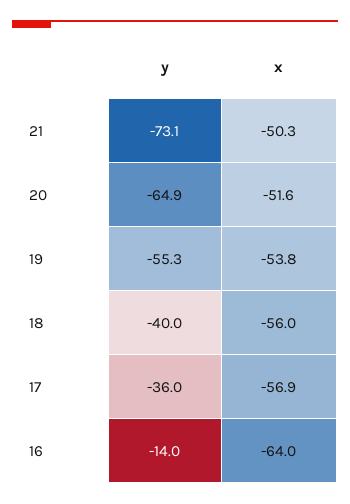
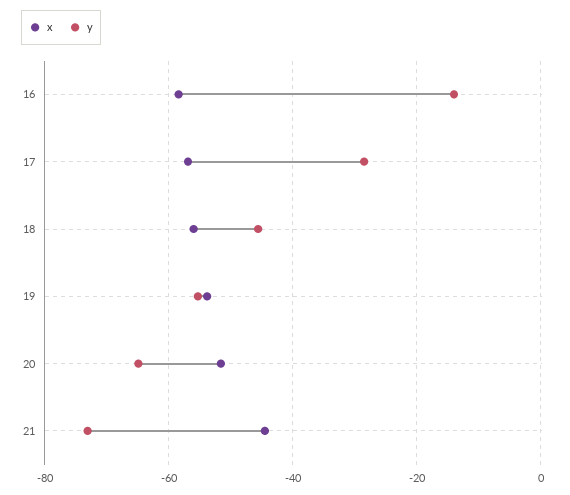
  {
    "y": {
      "21": -73.1,
      "20": -64.9,
      "19": -55.3,
-     "18": -40,
+     "18": -46,
-     "17": -36,
+     "17": -28,
      "16": -14
    },
    "x": {
-     "21": -50.3,
+     "21": -44,
      "20": -51.6,
      "19": -53.8,
      "18": -56,
      "17": -56.9,
-     "16": -64
+     "16": -58
    }
  }

